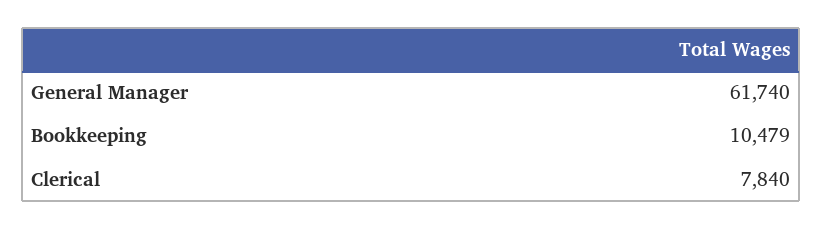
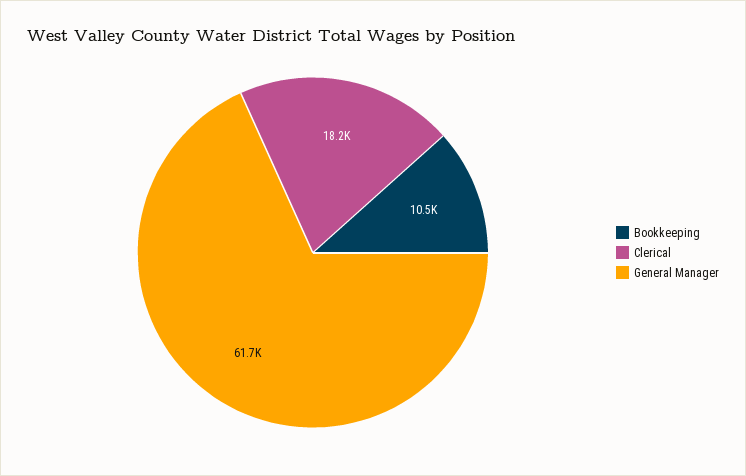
  {
    "General Manager": 61740,
    "Bookkeeping": 10479,
-   "Clerical": 7840
+   "Clerical": 18200
  }

